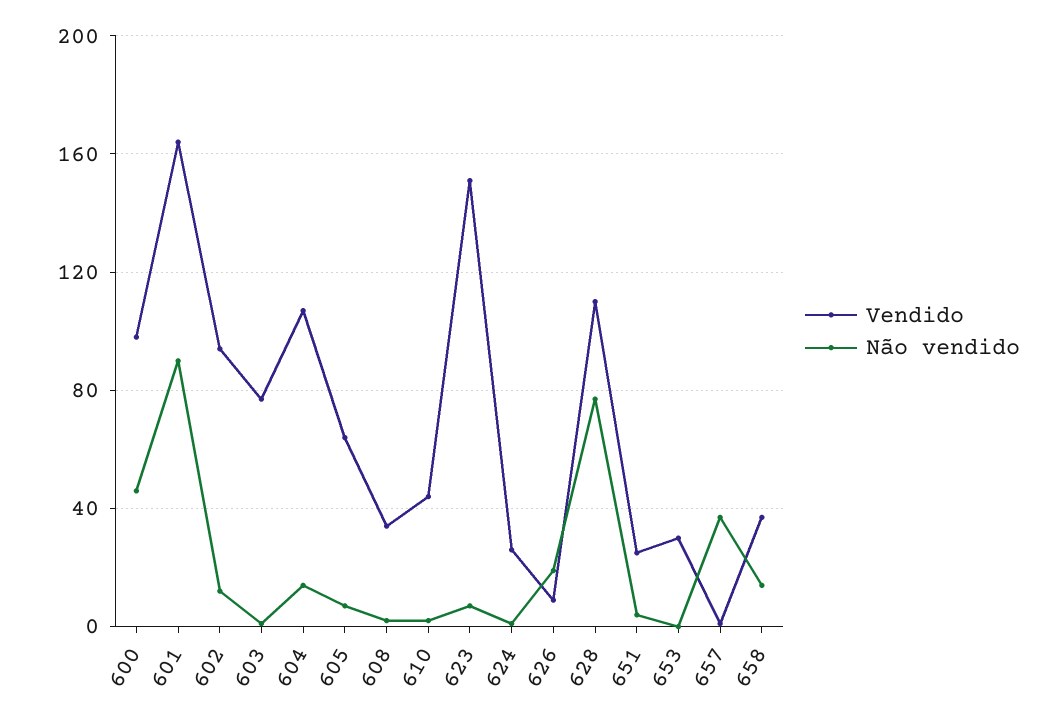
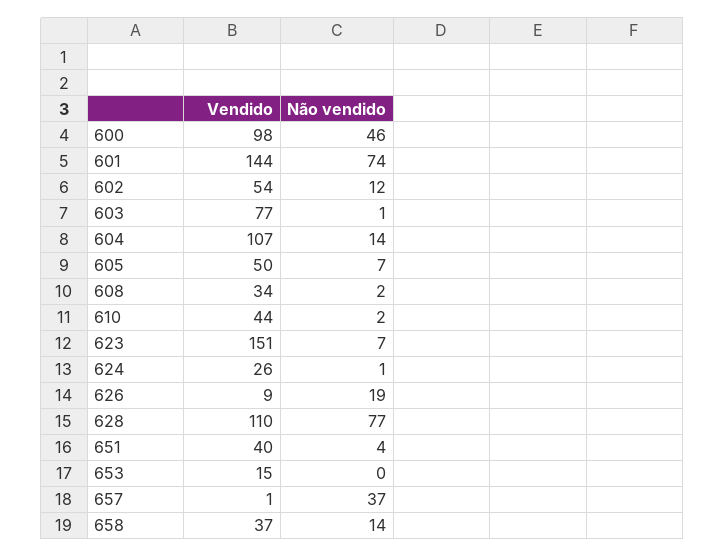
  {
    "Vendido": {
      "600": 98,
-     "601": 165,
+     "601": 144,
-     "602": 95,
+     "602": 54,
      "603": 77,
      "604": 107,
-     "605": 65,
+     "605": 50,
      "608": 34,
      "610": 44,
      "623": 151,
      "624": 26,
      "626": 9,
      "628": 110,
-     "651": 25,
+     "651": 40,
-     "653": 30,
+     "653": 15,
      "657": 1,
      "658": 37
    },
    "Não vendido": {
      "600": 46,
-     "601": 90,
+     "601": 74,
      "602": 12,
      "603": 1,
      "604": 14,
      "605": 7,
      "608": 2,
      "610": 2,
      "623": 7,
      "624": 1,
      "626": 19,
      "628": 77,
      "651": 4,
      "653": 0,
      "657": 37,
      "658": 14
    }
  }

